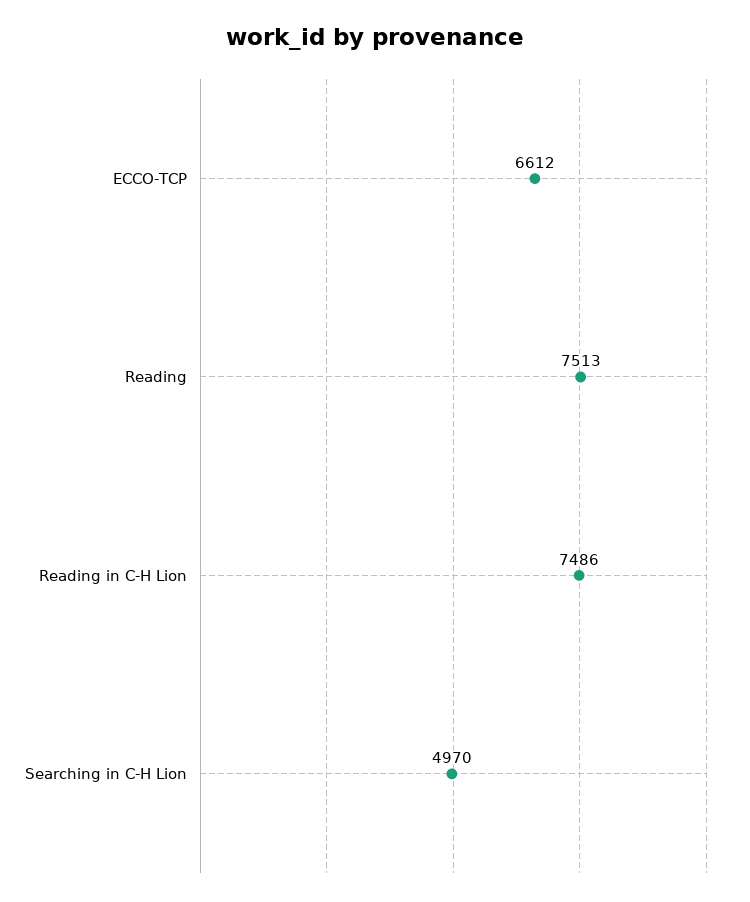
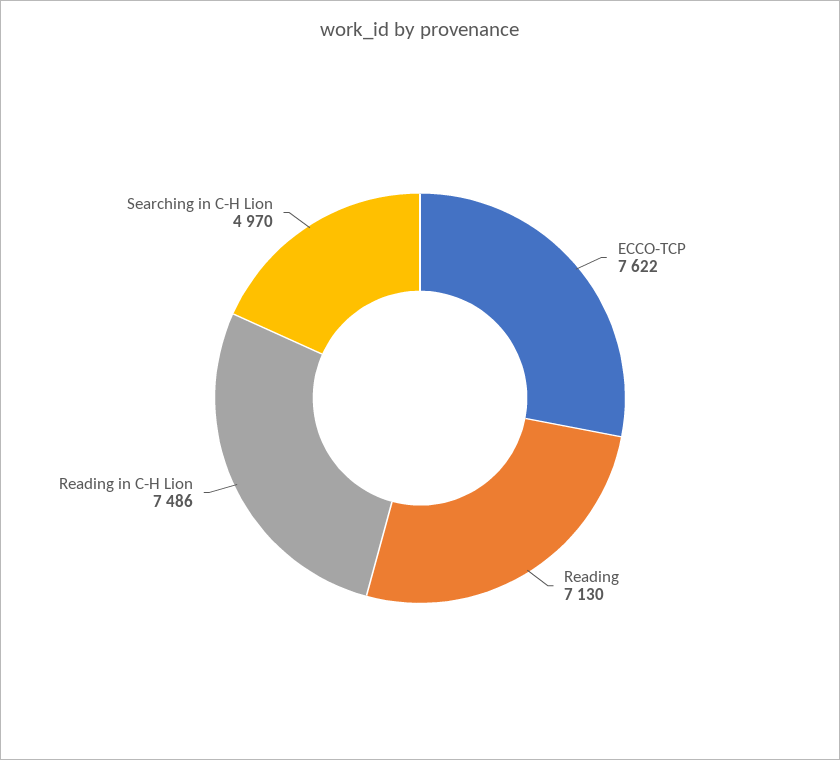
  {
-   "ECCO-TCP": 6612,
+   "ECCO-TCP": 7622,
-   "Reading": 7513,
+   "Reading": 7130,
    "Reading in C-H Lion": 7486,
    "Searching in C-H Lion": 4970
  }

